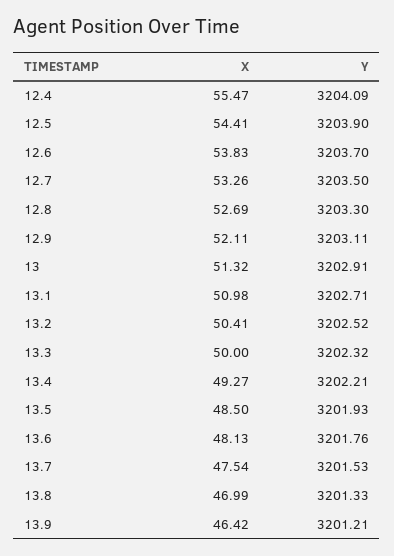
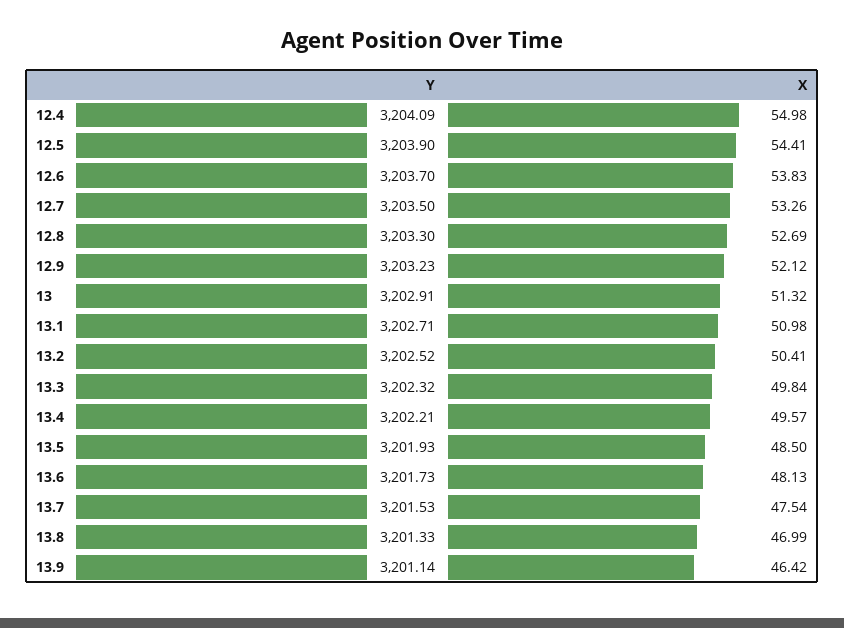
  {
    "X": {
-     "12.4": 55.47,
+     "12.4": 54.98,
      "12.5": 54.41,
      "12.6": 53.83,
      "12.7": 53.26,
      "12.8": 52.69,
-     "12.9": 52.11,
+     "12.9": 52.12,
      "13": 51.32,
      "13.1": 50.98,
      "13.2": 50.41,
-     "13.3": 50,
+     "13.3": 49.84,
-     "13.4": 49.27,
+     "13.4": 49.57,
      "13.5": 48.5,
      "13.6": 48.13,
      "13.7": 47.54,
      "13.8": 46.99,
      "13.9": 46.42
    },
    "Y": {
      "12.4": 3204.09,
      "12.5": 3203.9,
      "12.6": 3203.7,
      "12.7": 3203.5,
      "12.8": 3203.3,
-     "12.9": 3203.11,
+     "12.9": 3203.23,
      "13": 3202.91,
      "13.1": 3202.71,
      "13.2": 3202.52,
      "13.3": 3202.32,
      "13.4": 3202.21,
      "13.5": 3201.93,
-     "13.6": 3201.76,
+     "13.6": 3201.73,
      "13.7": 3201.53,
      "13.8": 3201.33,
-     "13.9": 3201.21
+     "13.9": 3201.14
    }
  }

